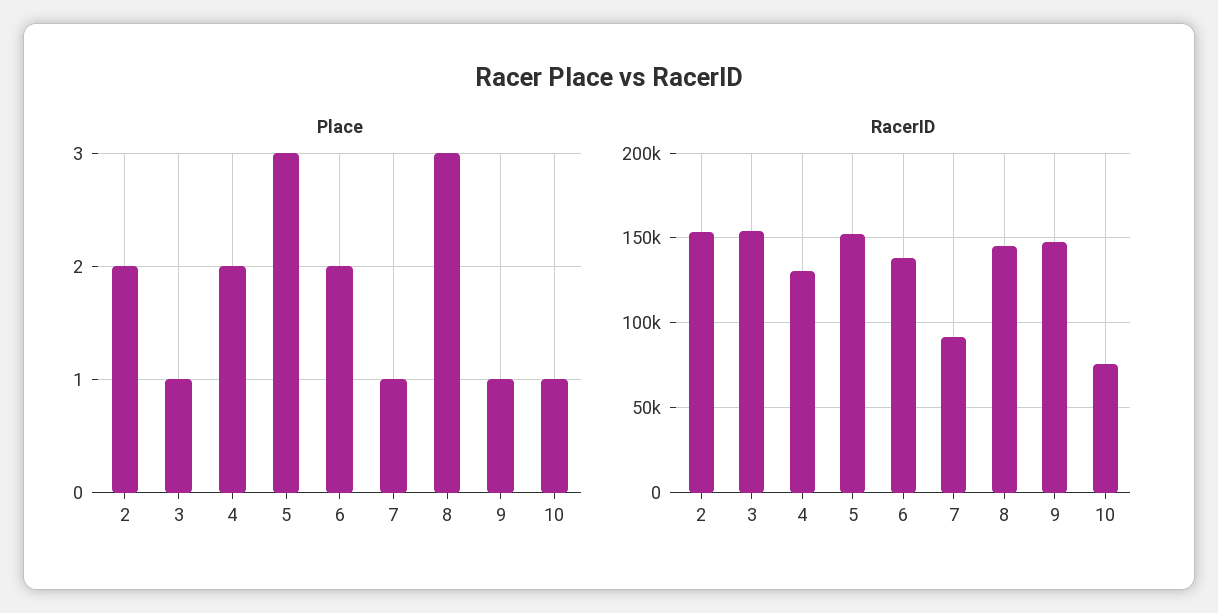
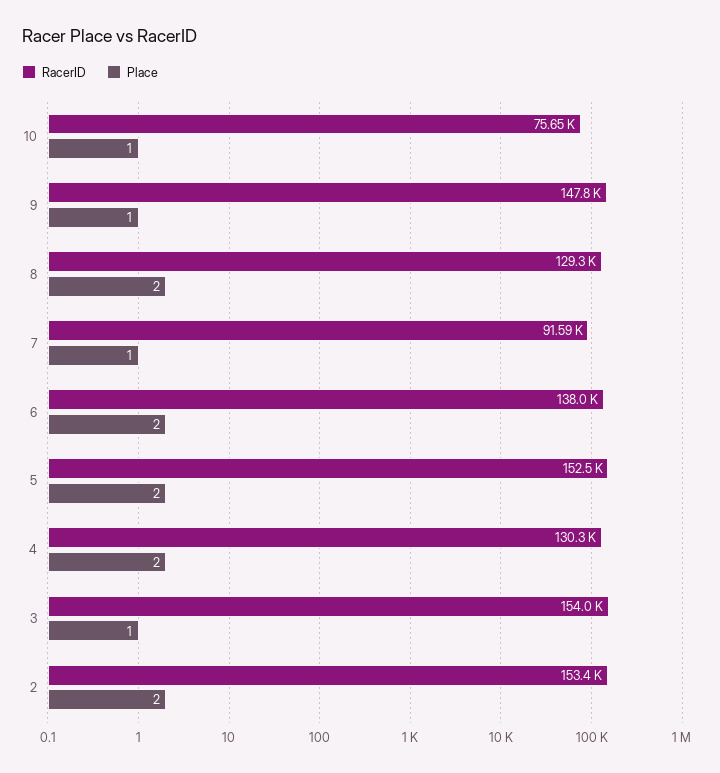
  {
    "Place": {
      "2": 2,
      "3": 1,
      "4": 2,
-     "5": 3,
+     "5": 2,
      "6": 2,
      "7": 1,
-     "8": 3,
+     "8": 2,
      "9": 1,
      "10": 1
    },
    "RacerID": {
      "2": 153400,
      "3": 154000,
      "4": 130300,
      "5": 152500,
      "6": 138000,
      "7": 91590,
-     "8": 145000,
+     "8": 129300,
      "9": 147800,
      "10": 75650
    }
  }

